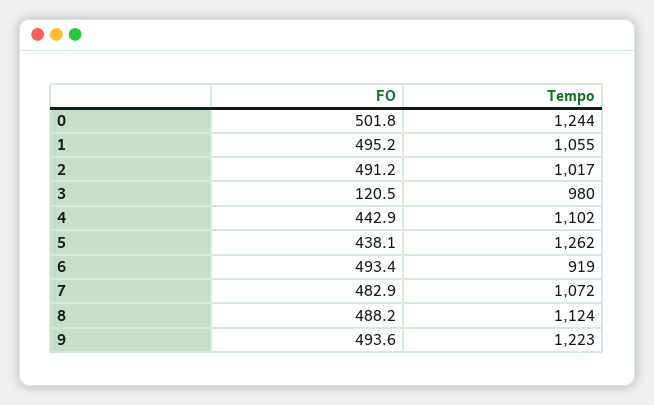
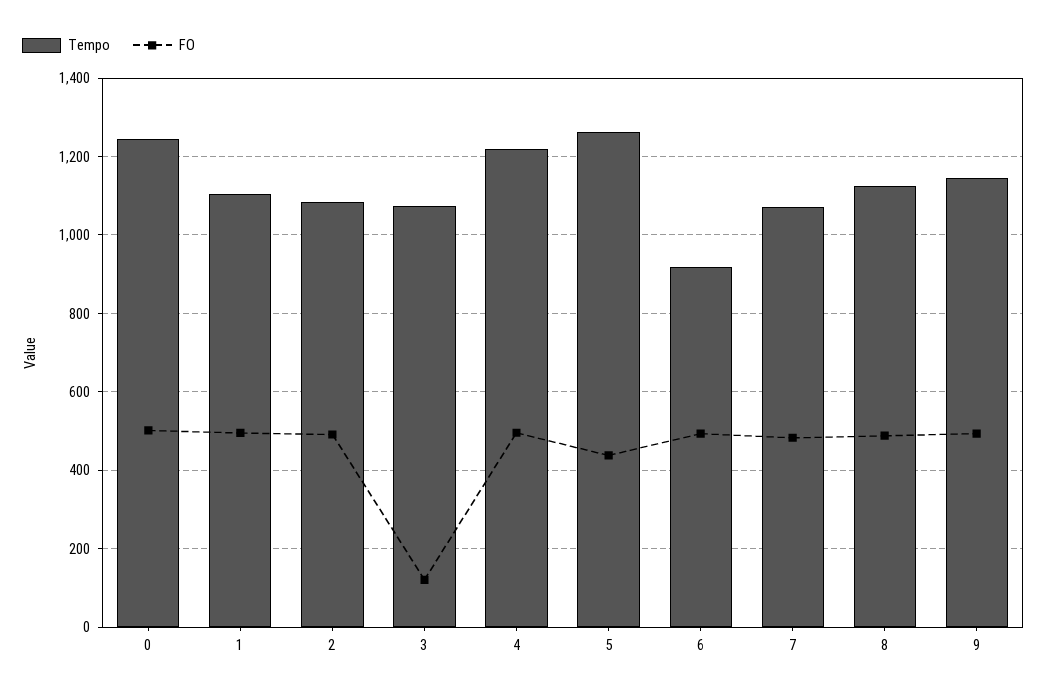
  {
    "FO": {
      "0": 501.8,
      "1": 495.2,
      "2": 491.2,
      "3": 120.5,
-     "4": 442.9,
+     "4": 500,
      "5": 438.1,
      "6": 493.4,
      "7": 482.9,
      "8": 488.2,
      "9": 493.6
    },
    "Tempo": {
      "0": 1244,
-     "1": 1055,
+     "1": 1100,
-     "2": 1017,
+     "2": 1080,
-     "3": 980,
+     "3": 1080,
-     "4": 1102,
+     "4": 1220,
      "5": 1262,
      "6": 919,
      "7": 1072,
      "8": 1124,
-     "9": 1223
+     "9": 1140
    }
  }

